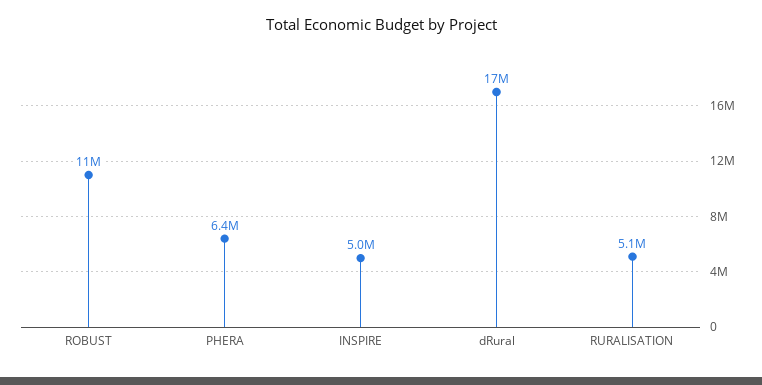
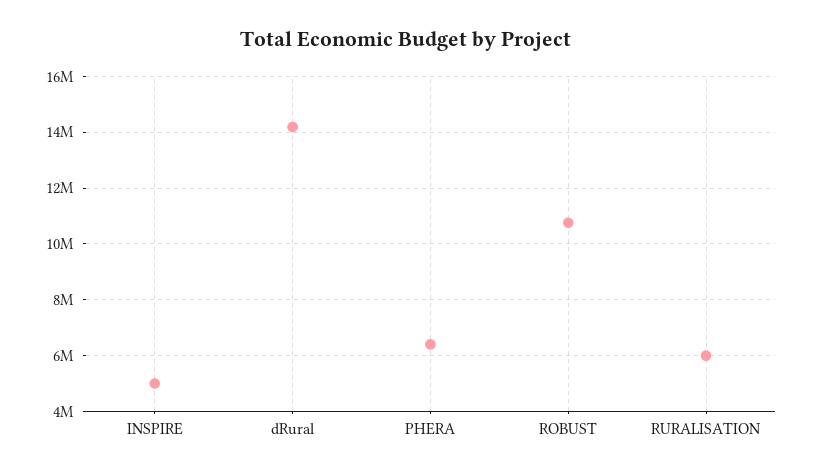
  {
    "ROBUST": 11000000,
    "PHERA": 6400000,
    "INSPIRE": 5000000,
-   "dRural": 17000000,
+   "dRural": 14250000,
-   "RURALISATION": 5100000
+   "RURALISATION": 6000000
  }

